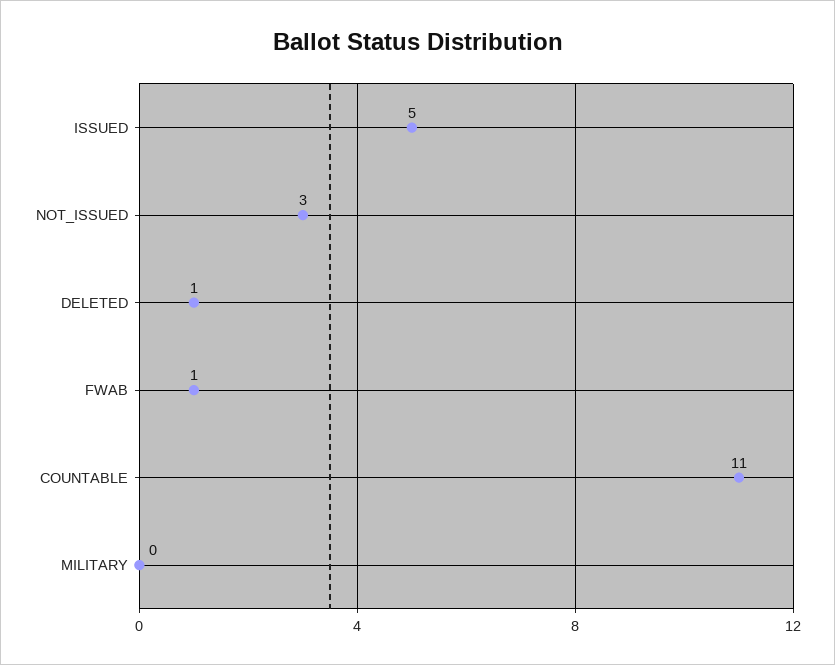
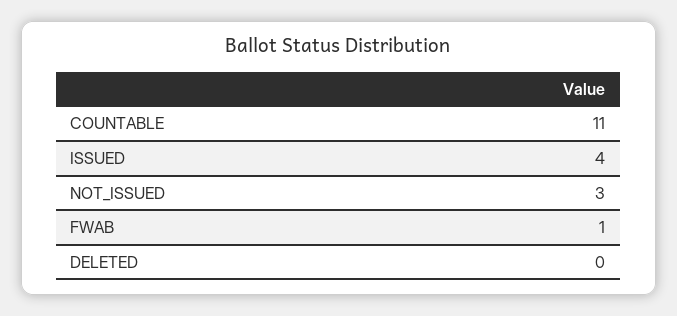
  {
-   "ISSUED": 5,
+   "ISSUED": 4,
    "NOT_ISSUED": 3,
-   "DELETED": 1,
+   "DELETED": 0,
    "FWAB": 1,
-   "COUNTABLE": 11,
+   "COUNTABLE": 11
-   "MILITARY": 0
  }

